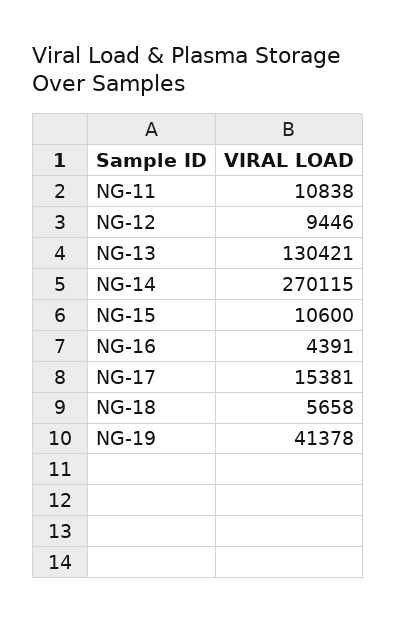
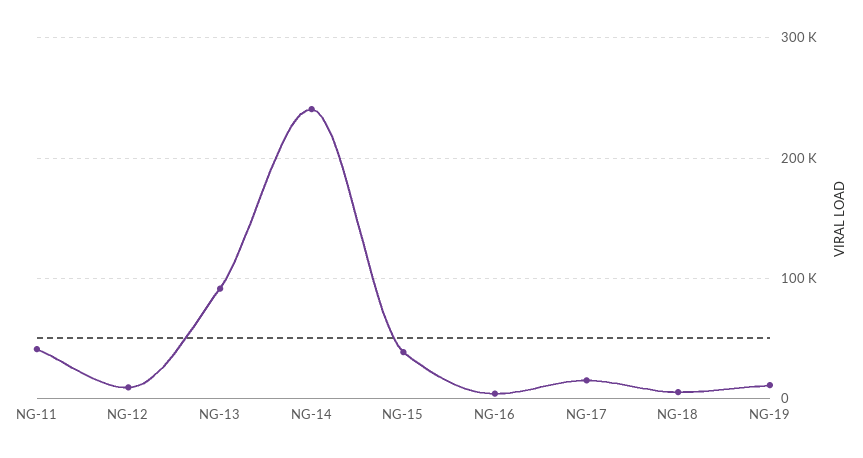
  {
-   "NG-11": 10838,
+   "NG-11": 40000,
    "NG-12": 9446,
-   "NG-13": 130421,
+   "NG-13": 90000,
-   "NG-14": 270115,
+   "NG-14": 240000,
-   "NG-15": 10600,
+   "NG-15": 40000,
    "NG-16": 4391,
    "NG-17": 15381,
    "NG-18": 5658,
-   "NG-19": 41378
+   "NG-19": 10000
  }

